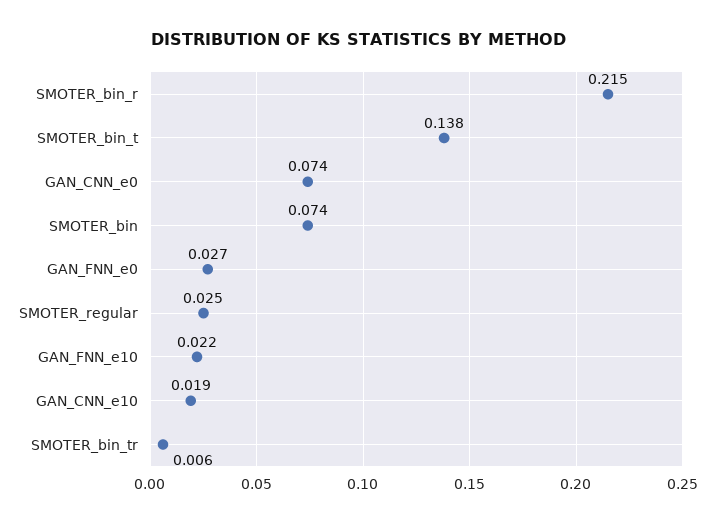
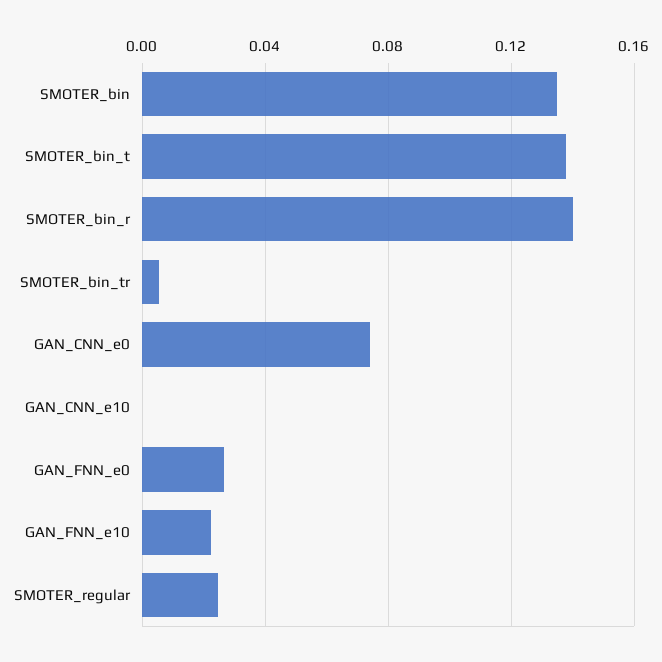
  {
-   "SMOTER_bin_r": 0.215,
+   "SMOTER_bin_r": 0.14,
    "SMOTER_bin_t": 0.138,
    "GAN_CNN_e0": 0.074,
-   "SMOTER_bin": 0.074,
+   "SMOTER_bin": 0.135,
    "GAN_FNN_e0": 0.027,
    "SMOTER_regular": 0.025,
    "GAN_FNN_e10": 0.022,
-   "GAN_CNN_e10": 0.019,
+   "GAN_CNN_e10": 0,
    "SMOTER_bin_tr": 0.006
  }

